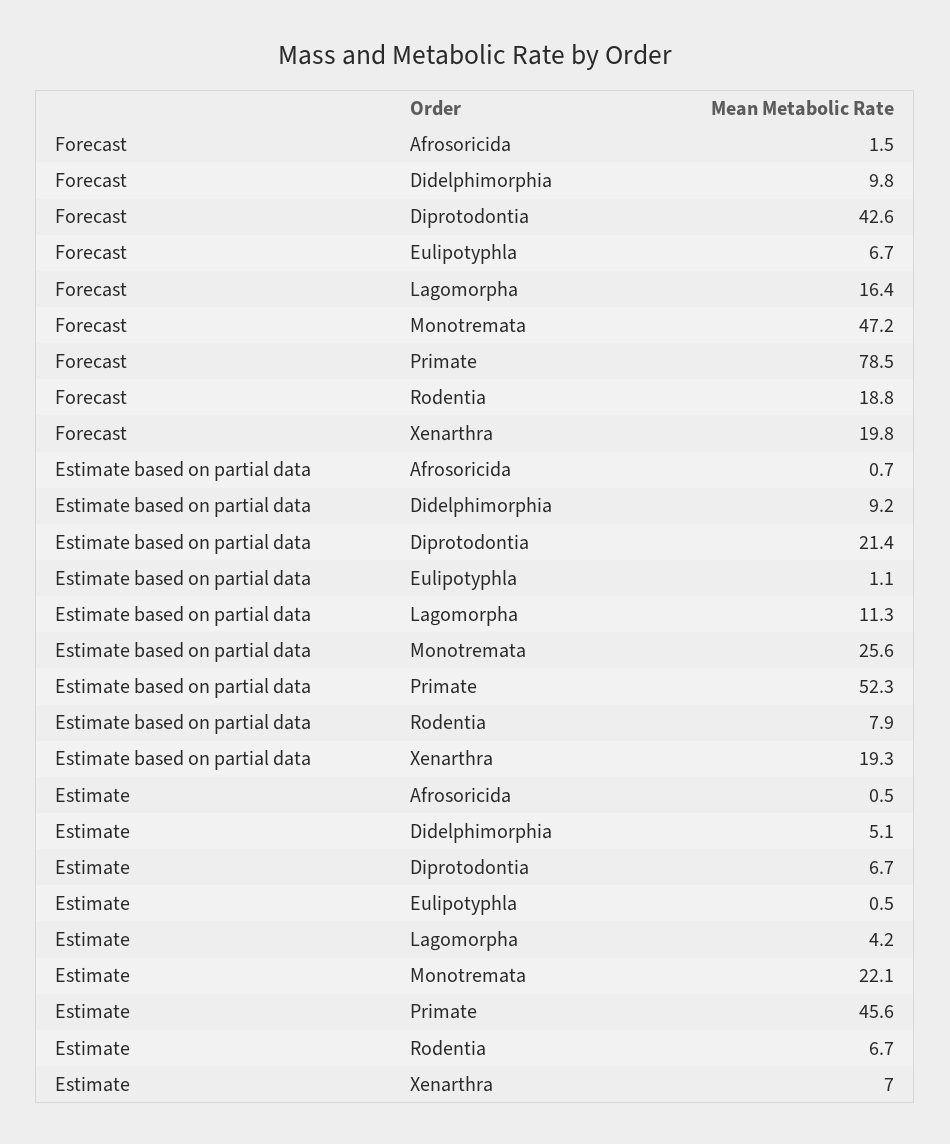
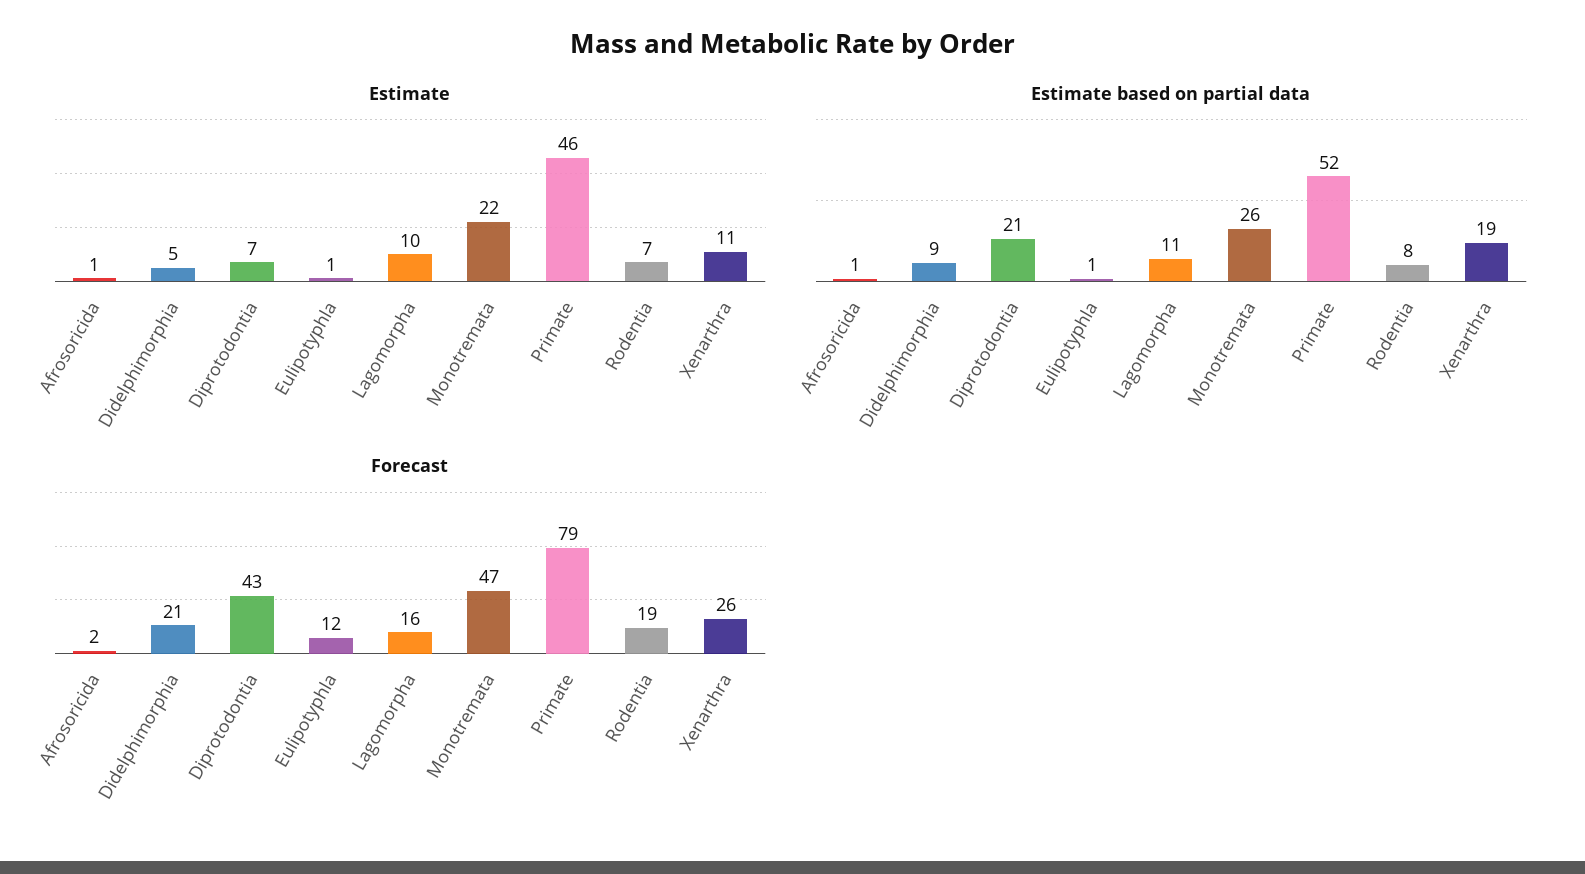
  {
    "Forecast": {
      "Afrosoricida": 1.5,
-     "Didelphimorphia": 9.8,
+     "Didelphimorphia": 21,
      "Diprotodontia": 42.6,
-     "Eulipotyphla": 6.7,
+     "Eulipotyphla": 12,
      "Lagomorpha": 16.4,
      "Monotremata": 47.2,
      "Primate": 78.5,
      "Rodentia": 18.8,
-     "Xenarthra": 19.8
+     "Xenarthra": 26
    },
    "Estimate based on partial data": {
      "Afrosoricida": 0.7,
      "Didelphimorphia": 9.2,
      "Diprotodontia": 21.4,
      "Eulipotyphla": 1.1,
      "Lagomorpha": 11.3,
      "Monotremata": 25.6,
      "Primate": 52.3,
      "Rodentia": 7.9,
      "Xenarthra": 19.3
    },
    "Estimate": {
      "Afrosoricida": 0.5,
      "Didelphimorphia": 5.1,
      "Diprotodontia": 6.7,
      "Eulipotyphla": 0.5,
-     "Lagomorpha": 4.2,
+     "Lagomorpha": 10,
      "Monotremata": 22.1,
      "Primate": 45.6,
      "Rodentia": 6.7,
-     "Xenarthra": 7
+     "Xenarthra": 11
    }
  }

